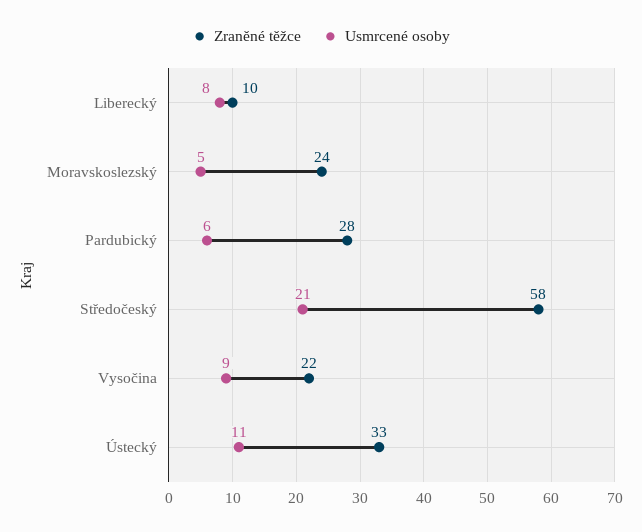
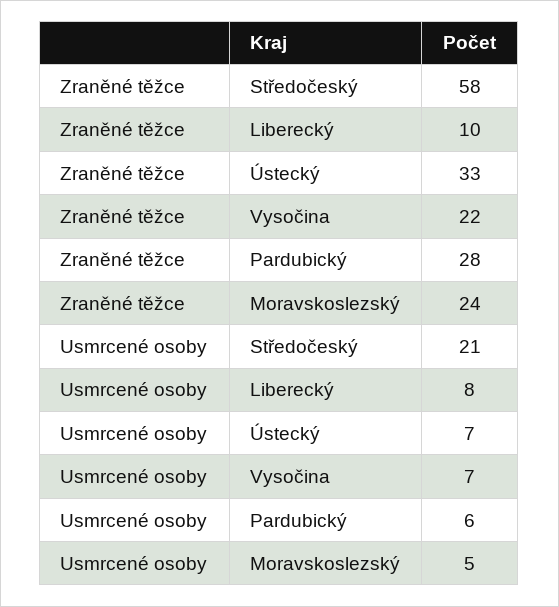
  {
    "Zraněné těžce": {
      "Liberecký": 10,
      "Moravskoslezský": 24,
      "Pardubický": 28,
      "Středočeský": 58,
      "Vysočina": 22,
      "Ústecký": 33
    },
    "Usmrcené osoby": {
      "Liberecký": 8,
      "Moravskoslezský": 5,
      "Pardubický": 6,
      "Středočeský": 21,
-     "Vysočina": 9,
+     "Vysočina": 7,
-     "Ústecký": 11
+     "Ústecký": 7
    }
  }

